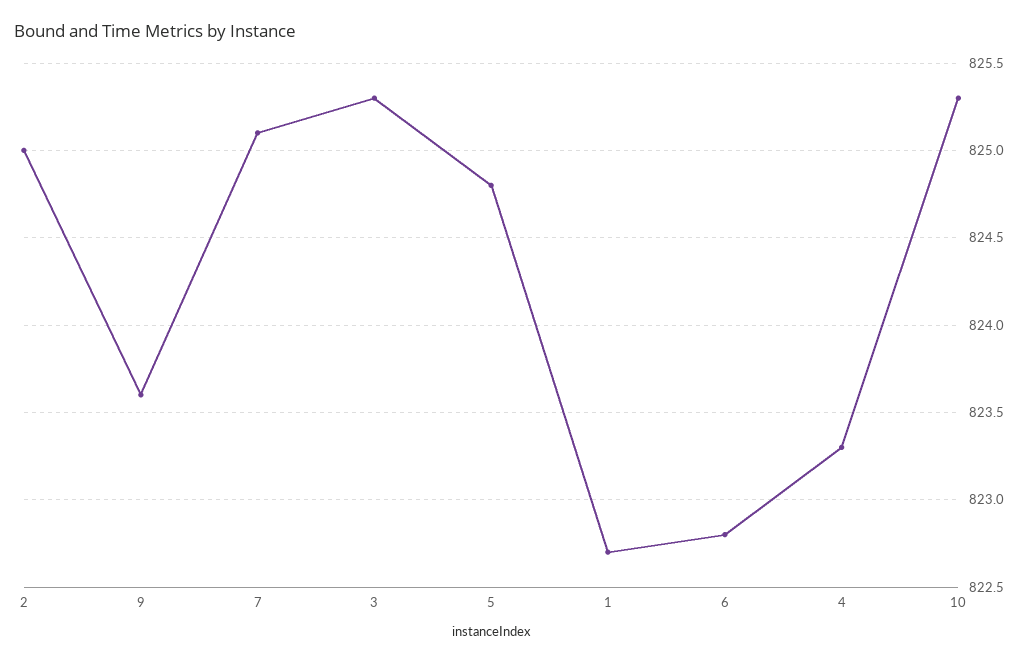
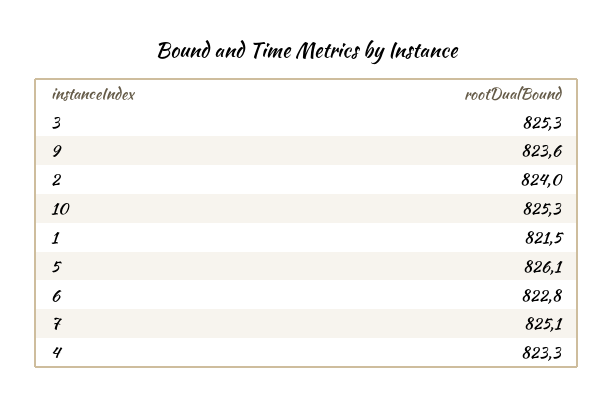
  {
-   "2": 825,
+   "2": 824,
    "9": 823.6,
    "7": 825.1,
    "3": 825.3,
-   "5": 824.8,
+   "5": 826.1,
-   "1": 822.7,
+   "1": 821.5,
    "6": 822.8,
    "4": 823.3,
    "10": 825.3
  }

